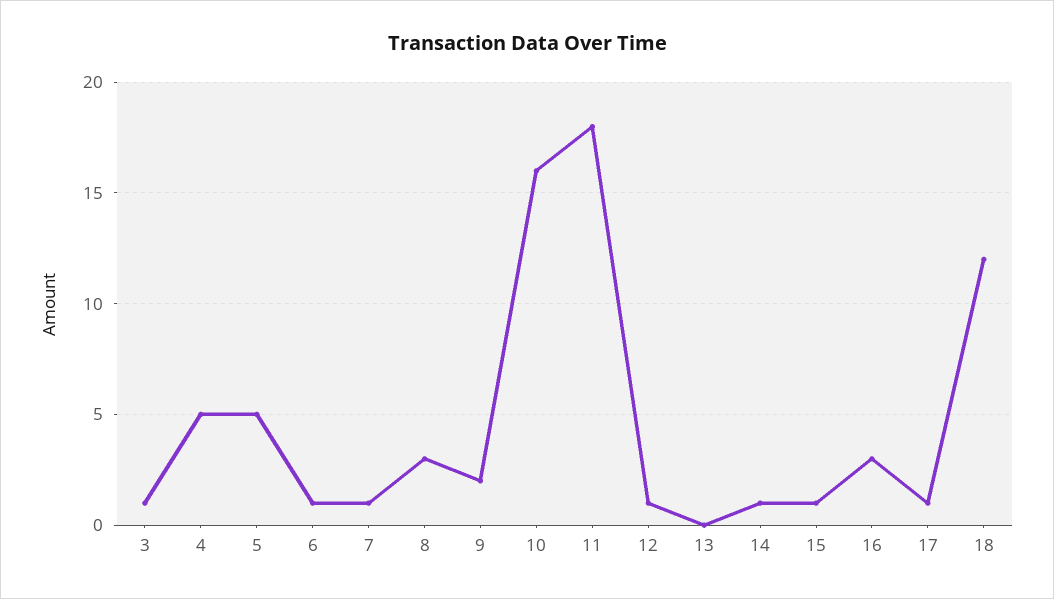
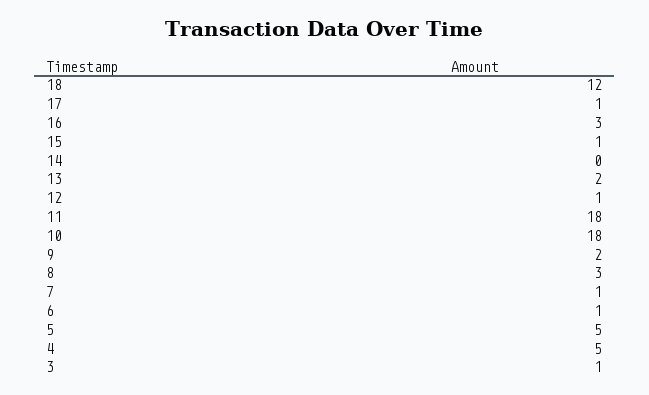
  {
    "3": 1,
    "4": 5,
    "5": 5,
    "6": 1,
    "7": 1,
    "8": 3,
    "9": 2,
-   "10": 16,
+   "10": 18,
    "11": 18,
    "12": 1,
-   "13": 0,
+   "13": 2,
-   "14": 1,
+   "14": 0,
    "15": 1,
    "16": 3,
    "17": 1,
    "18": 12
  }

